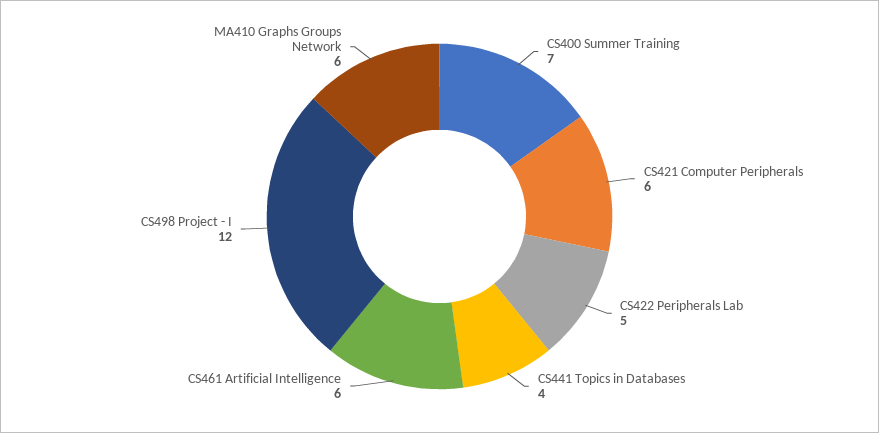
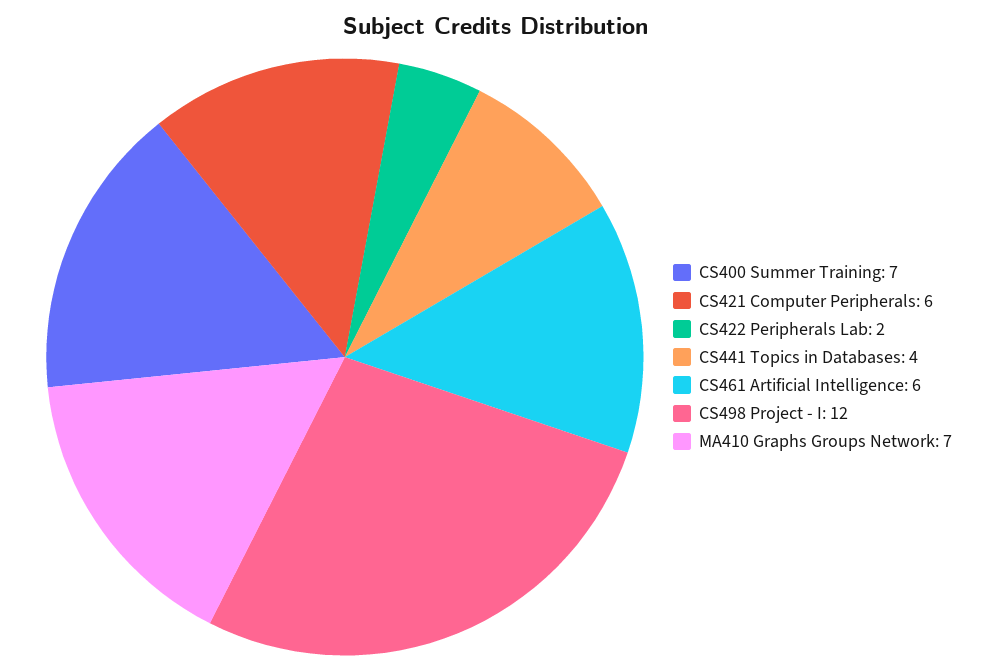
  {
    "CS400 Summer Training": 7,
    "CS421 Computer Peripherals": 6,
-   "CS422 Peripherals Lab": 5,
+   "CS422 Peripherals Lab": 2,
    "CS441 Topics in Databases": 4,
    "CS461 Artificial Intelligence": 6,
    "CS498 Project - I": 12,
-   "MA410 Graphs Groups Network": 6
+   "MA410 Graphs Groups Network": 7
  }

